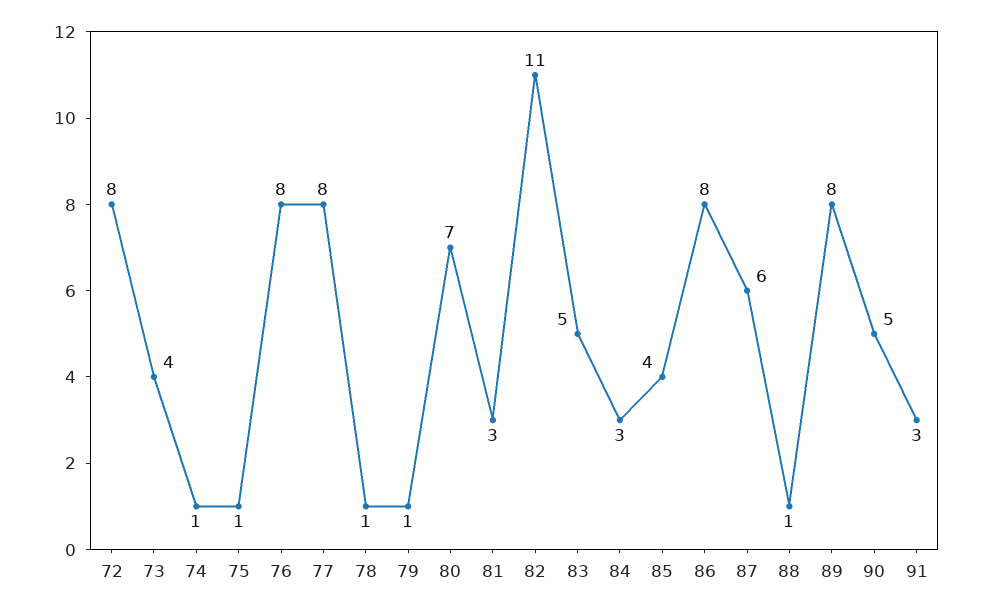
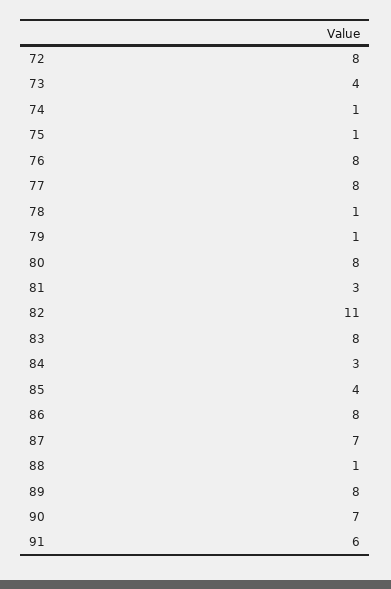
  {
    "72": 8,
    "73": 4,
    "74": 1,
    "75": 1,
    "76": 8,
    "77": 8,
    "78": 1,
    "79": 1,
-   "80": 7,
+   "80": 8,
    "81": 3,
    "82": 11,
-   "83": 5,
+   "83": 8,
    "84": 3,
    "85": 4,
    "86": 8,
-   "87": 6,
+   "87": 7,
    "88": 1,
    "89": 8,
-   "90": 5,
+   "90": 7,
-   "91": 3
+   "91": 6
  }

